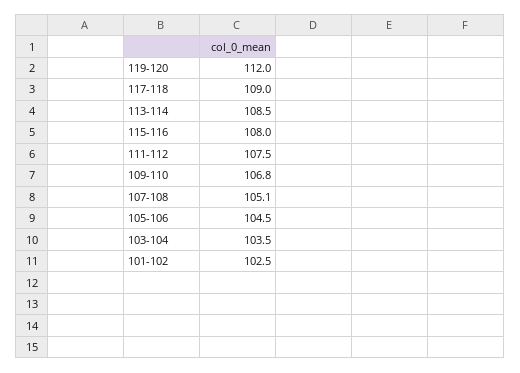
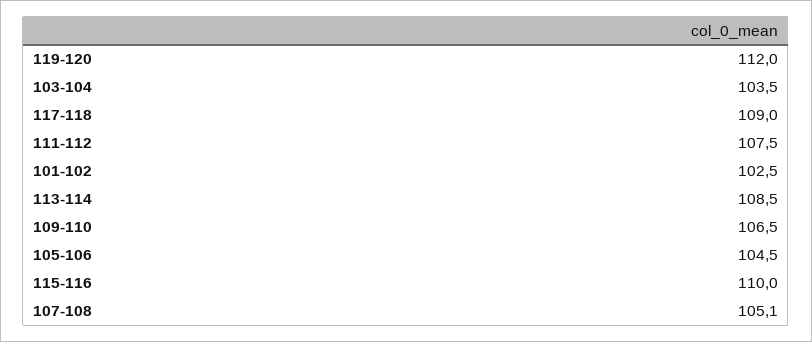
  {
    "119-120": 112,
    "117-118": 109,
    "113-114": 108.5,
-   "115-116": 108,
+   "115-116": 110,
    "111-112": 107.5,
-   "109-110": 106.8,
+   "109-110": 106.5,
    "107-108": 105.1,
    "105-106": 104.5,
    "103-104": 103.5,
    "101-102": 102.5
  }

